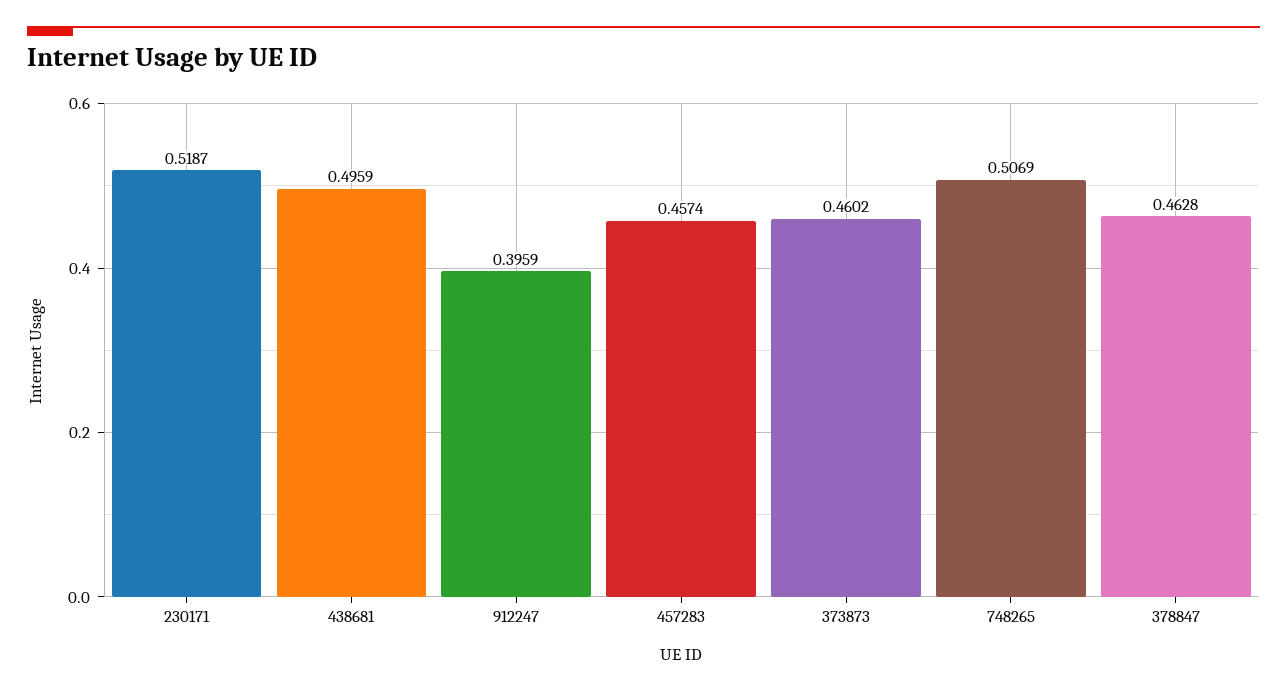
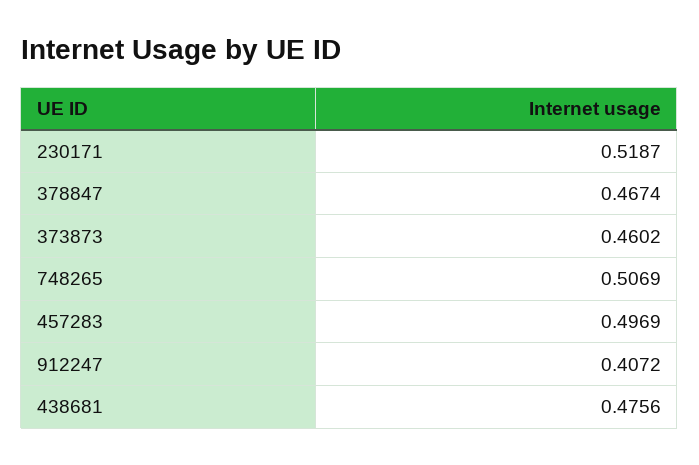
  {
    "230171": 0.5187,
-   "438681": 0.4959,
+   "438681": 0.4756,
-   "912247": 0.3959,
+   "912247": 0.4072,
-   "457283": 0.4574,
+   "457283": 0.4969,
    "373873": 0.4602,
    "748265": 0.5069,
-   "378847": 0.4628
+   "378847": 0.4674
  }

